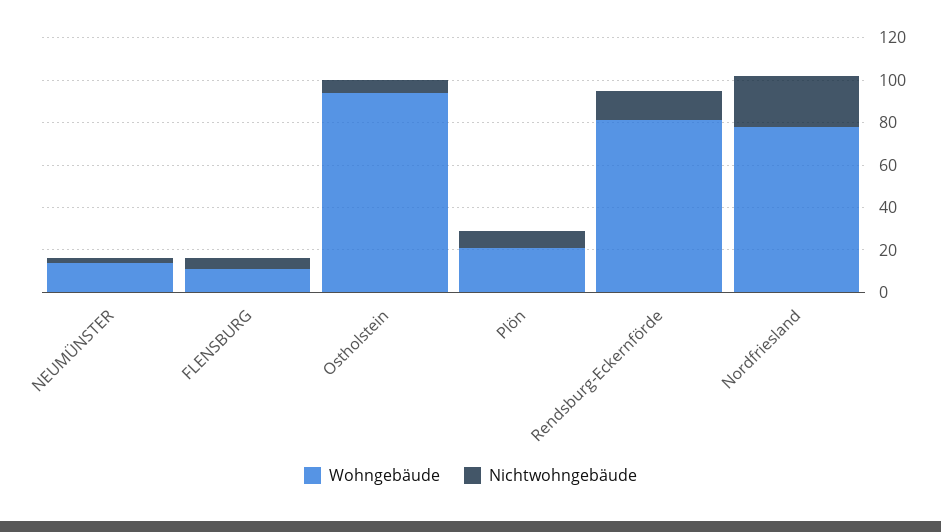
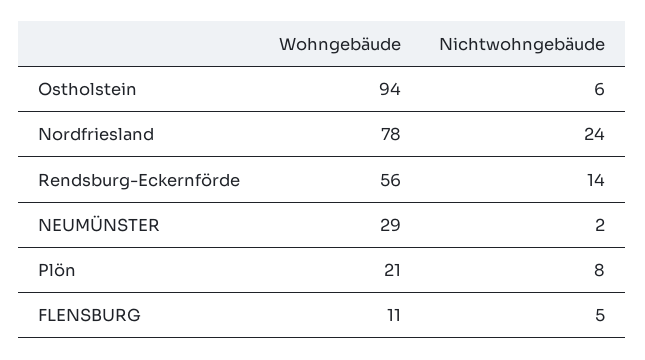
  {
    "Wohngebäude": {
-     "NEUMÜNSTER": 15,
+     "NEUMÜNSTER": 29,
      "FLENSBURG": 11,
      "Ostholstein": 94,
      "Plön": 21,
-     "Rendsburg-Eckernförde": 80,
+     "Rendsburg-Eckernförde": 56,
      "Nordfriesland": 78
    },
    "Nichtwohngebäude": {
      "NEUMÜNSTER": 2,
      "FLENSBURG": 5,
      "Ostholstein": 6,
      "Plön": 8,
      "Rendsburg-Eckernförde": 14,
      "Nordfriesland": 24
    }
  }

